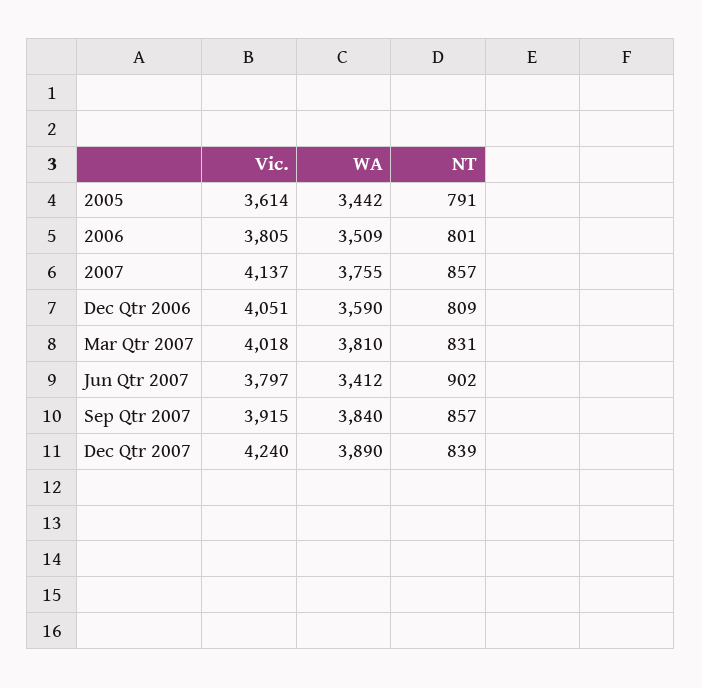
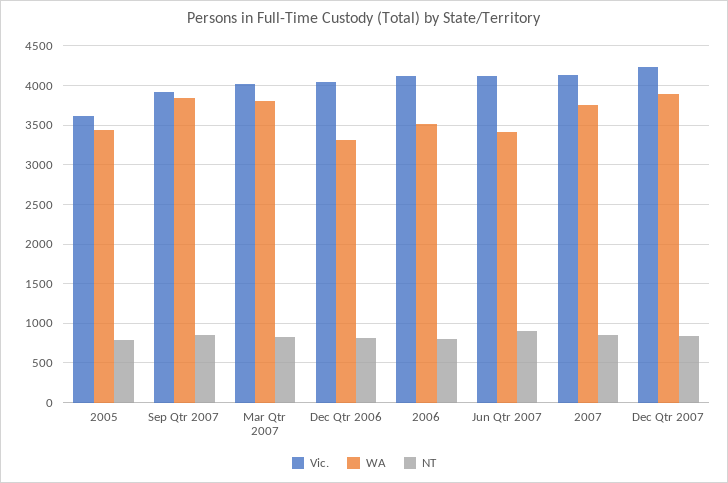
  {
    "Vic.": {
      "2005": 3614,
-     "2006": 3805,
+     "2006": 4100,
      "2007": 4137,
      "Dec Qtr 2006": 4051,
      "Mar Qtr 2007": 4018,
-     "Jun Qtr 2007": 3797,
+     "Jun Qtr 2007": 4100,
      "Sep Qtr 2007": 3915,
      "Dec Qtr 2007": 4240
    },
    "WA": {
      "2005": 3442,
      "2006": 3509,
      "2007": 3755,
-     "Dec Qtr 2006": 3590,
+     "Dec Qtr 2006": 3300,
      "Mar Qtr 2007": 3810,
      "Jun Qtr 2007": 3412,
      "Sep Qtr 2007": 3840,
      "Dec Qtr 2007": 3890
    },
    "NT": {
      "2005": 791,
      "2006": 801,
      "2007": 857,
      "Dec Qtr 2006": 809,
      "Mar Qtr 2007": 831,
      "Jun Qtr 2007": 902,
      "Sep Qtr 2007": 857,
      "Dec Qtr 2007": 839
    }
  }

